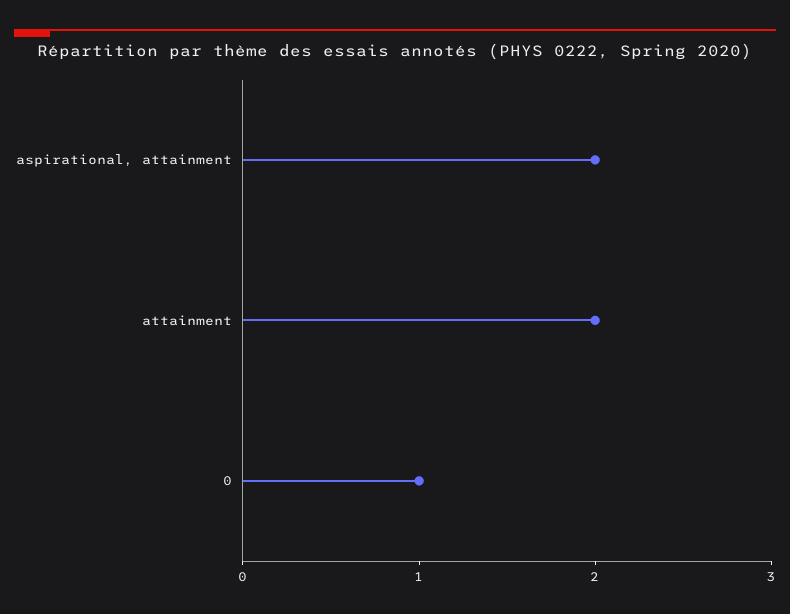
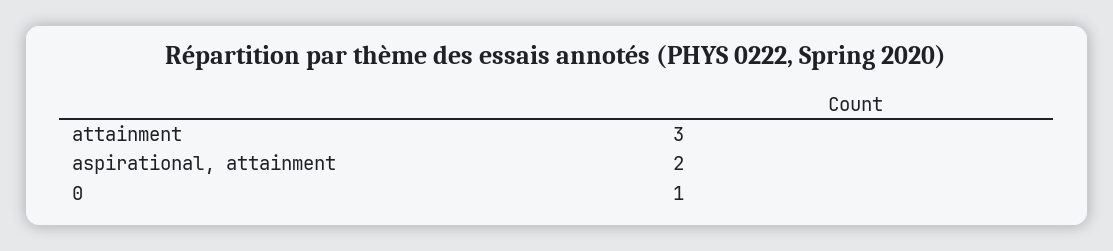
  {
    "aspirational, attainment": 2,
-   "attainment": 2,
+   "attainment": 3,
    "0": 1
  }

